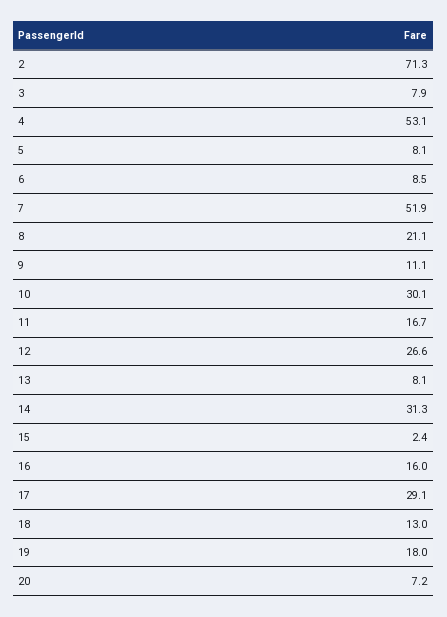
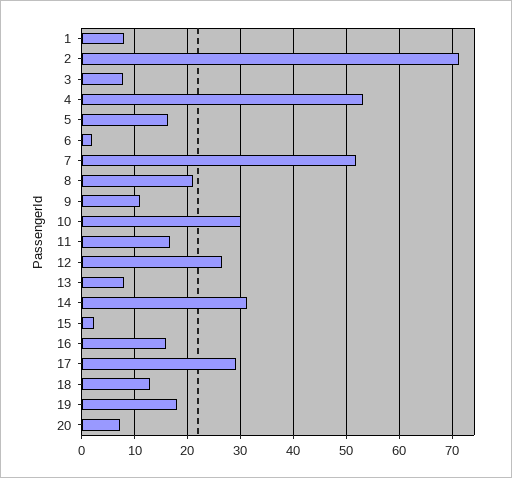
  {
    "2": 71.3,
    "3": 7.9,
    "4": 53.1,
-   "5": 8.1,
+   "5": 16,
-   "6": 8.5,
+   "6": 2,
    "7": 51.9,
    "8": 21.1,
    "9": 11.1,
    "10": 30.1,
    "11": 16.7,
    "12": 26.6,
    "13": 8.1,
    "14": 31.3,
    "15": 2.4,
    "16": 16,
    "17": 29.1,
    "18": 13,
    "19": 18,
-   "20": 7.2
+   "20": 7.2,
+   "1": 8
  }

